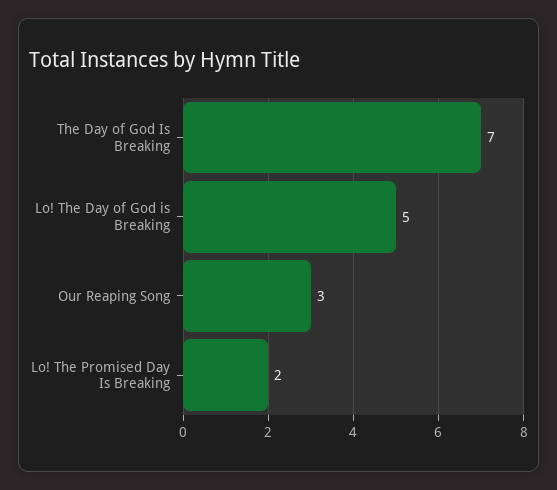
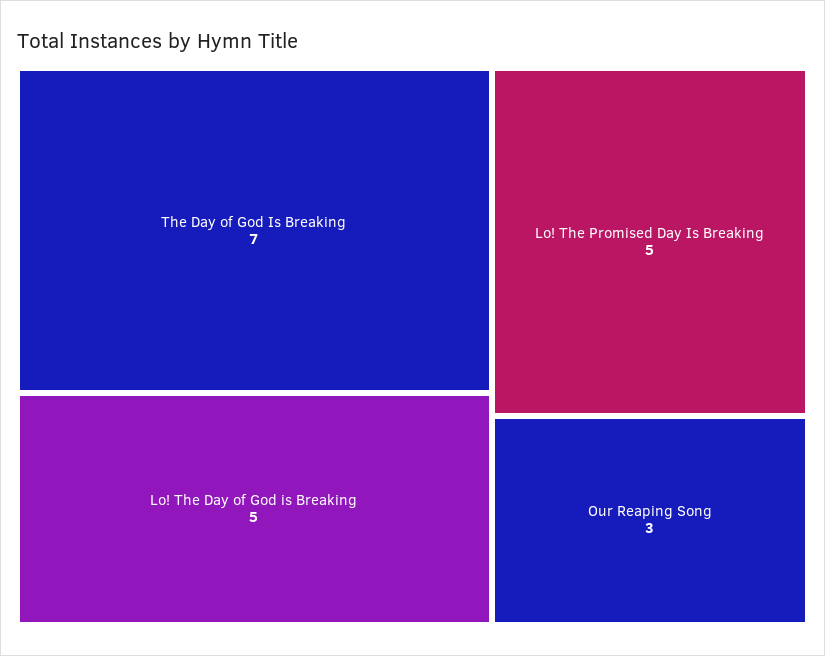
  {
    "The Day of God Is Breaking": 7,
    "Lo! The Day of God is Breaking": 5,
    "Our Reaping Song": 3,
-   "Lo! The Promised Day Is Breaking": 2
+   "Lo! The Promised Day Is Breaking": 5
  }

